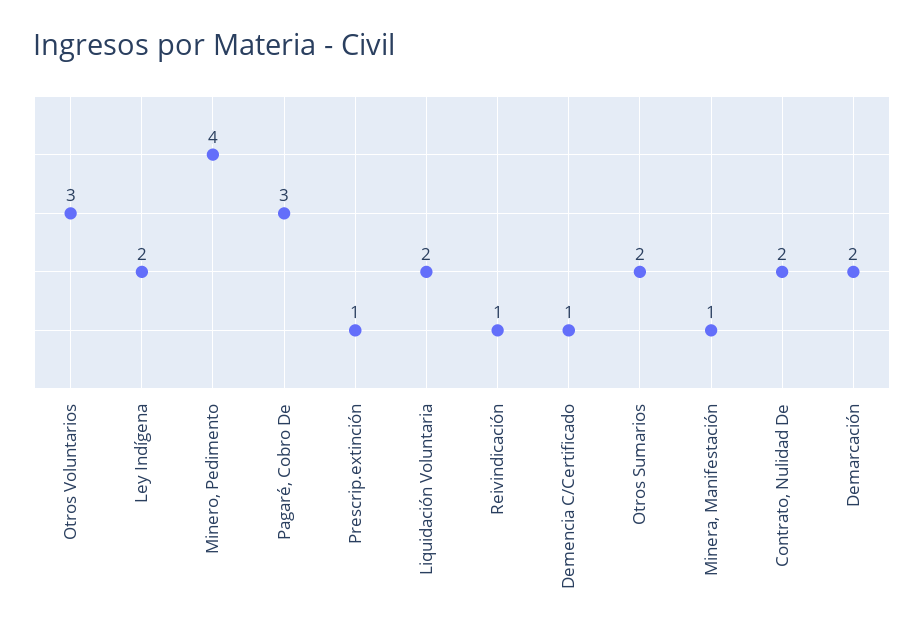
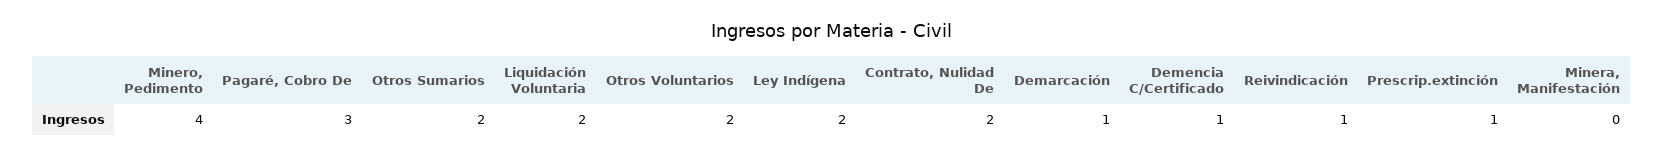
  {
-   "Otros Voluntarios": 3,
+   "Otros Voluntarios": 2,
    "Ley Indígena": 2,
    "Minero, Pedimento": 4,
    "Pagaré, Cobro De": 3,
    "Prescrip.extinción": 1,
    "Liquidación Voluntaria": 2,
    "Reivindicación": 1,
    "Demencia C/Certificado": 1,
    "Otros Sumarios": 2,
-   "Minera, Manifestación": 1,
+   "Minera, Manifestación": 0,
    "Contrato, Nulidad De": 2,
-   "Demarcación": 2
+   "Demarcación": 1
  }

